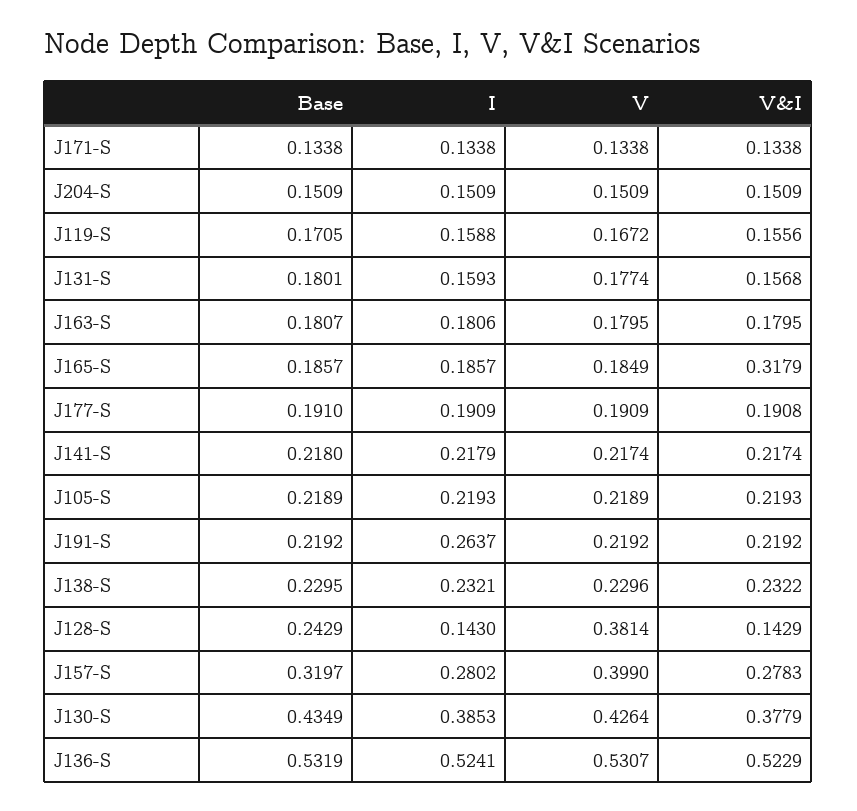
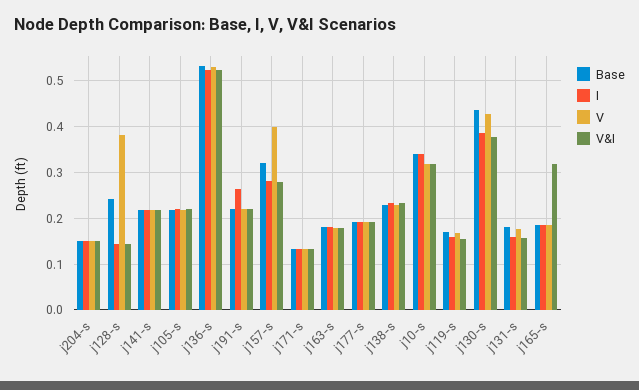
  {
    "Base": {
      "J171-S": 0.1338,
      "J204-S": 0.1509,
      "J119-S": 0.1705,
      "J131-S": 0.1801,
      "J163-S": 0.1807,
      "J165-S": 0.1857,
      "J177-S": 0.191,
      "J141-S": 0.218,
      "J105-S": 0.2189,
      "J191-S": 0.2192,
      "J138-S": 0.2295,
      "J128-S": 0.2429,
      "J157-S": 0.3197,
      "J130-S": 0.4349,
-     "J136-S": 0.5319
+     "J136-S": 0.5319,
+     "j10-s": 0.34
    },
    "I": {
      "J171-S": 0.1338,
      "J204-S": 0.1509,
      "J119-S": 0.1588,
      "J131-S": 0.1593,
      "J163-S": 0.1806,
      "J165-S": 0.1857,
      "J177-S": 0.1909,
      "J141-S": 0.2179,
      "J105-S": 0.2193,
      "J191-S": 0.2637,
      "J138-S": 0.2321,
      "J128-S": 0.143,
      "J157-S": 0.2802,
      "J130-S": 0.3853,
-     "J136-S": 0.5241
+     "J136-S": 0.5241,
+     "j10-s": 0.34
    },
    "V": {
      "J171-S": 0.1338,
      "J204-S": 0.1509,
      "J119-S": 0.1672,
      "J131-S": 0.1774,
      "J163-S": 0.1795,
      "J165-S": 0.1849,
      "J177-S": 0.1909,
      "J141-S": 0.2174,
      "J105-S": 0.2189,
      "J191-S": 0.2192,
      "J138-S": 0.2296,
      "J128-S": 0.3814,
      "J157-S": 0.399,
      "J130-S": 0.4264,
-     "J136-S": 0.5307
+     "J136-S": 0.5307,
+     "j10-s": 0.32
    },
    "V&I": {
      "J171-S": 0.1338,
      "J204-S": 0.1509,
      "J119-S": 0.1556,
      "J131-S": 0.1568,
      "J163-S": 0.1795,
      "J165-S": 0.3179,
      "J177-S": 0.1908,
      "J141-S": 0.2174,
      "J105-S": 0.2193,
      "J191-S": 0.2192,
      "J138-S": 0.2322,
      "J128-S": 0.1429,
      "J157-S": 0.2783,
      "J130-S": 0.3779,
-     "J136-S": 0.5229
+     "J136-S": 0.5229,
+     "j10-s": 0.32
    }
  }

